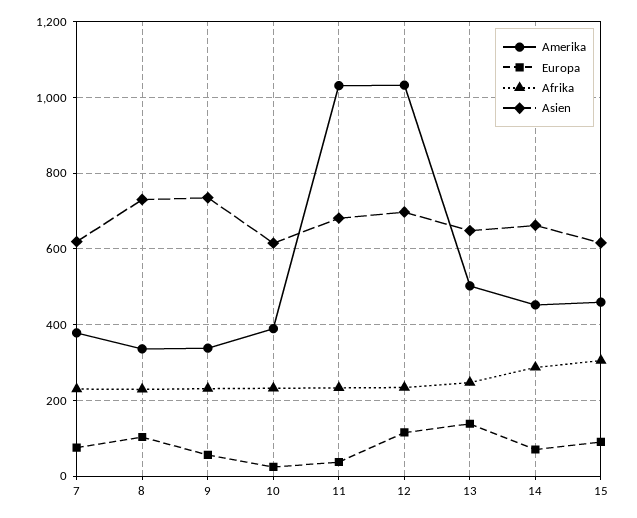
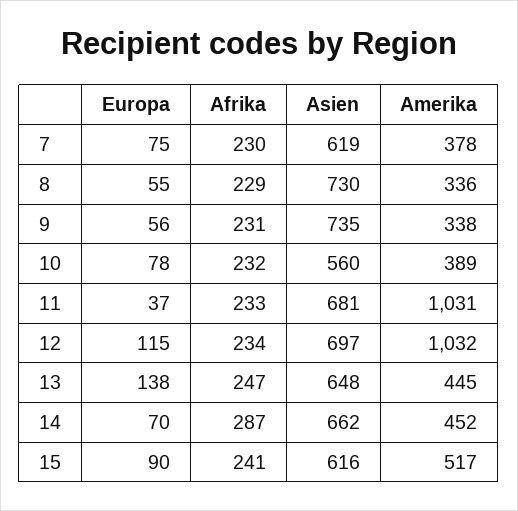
  {
    "Amerika": {
      "7": 378,
      "8": 336,
      "9": 338,
      "10": 389,
      "11": 1031,
      "12": 1032,
-     "13": 500,
+     "13": 445,
      "14": 452,
-     "15": 460
+     "15": 517
    },
    "Europa": {
      "7": 75,
-     "8": 100,
+     "8": 55,
      "9": 56,
-     "10": 20,
+     "10": 78,
      "11": 37,
      "12": 115,
      "13": 138,
      "14": 70,
      "15": 90
    },
    "Afrika": {
      "7": 230,
      "8": 229,
      "9": 231,
      "10": 232,
      "11": 233,
      "12": 234,
      "13": 247,
      "14": 287,
-     "15": 300
+     "15": 241
    },
    "Asien": {
      "7": 619,
      "8": 730,
      "9": 735,
-     "10": 620,
+     "10": 560,
      "11": 681,
      "12": 697,
      "13": 648,
      "14": 662,
      "15": 616
    }
  }

